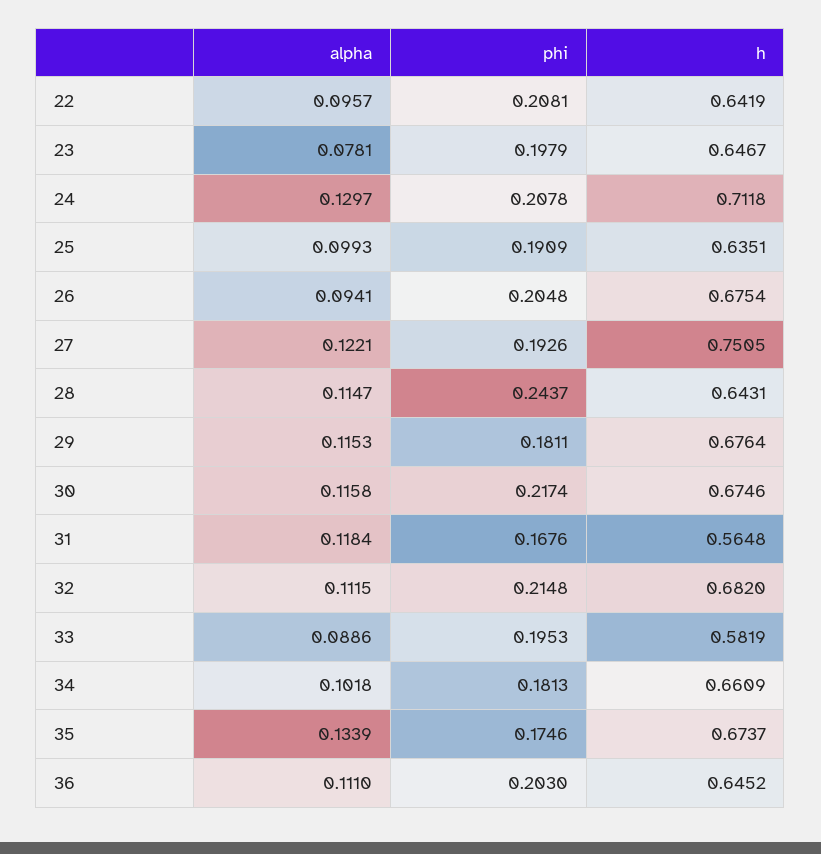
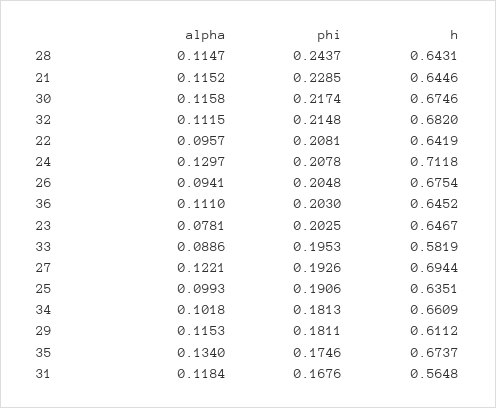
  {
    "alpha": {
      "22": 0.0957,
      "23": 0.0781,
      "24": 0.1297,
      "25": 0.0993,
      "26": 0.0941,
      "27": 0.1221,
      "28": 0.1147,
      "29": 0.1153,
      "30": 0.1158,
      "31": 0.1184,
      "32": 0.1115,
      "33": 0.0886,
      "34": 0.1018,
-     "35": 0.1339,
+     "35": 0.134,
-     "36": 0.111
+     "36": 0.111,
+     "21": 0.1152
    },
    "phi": {
      "22": 0.2081,
-     "23": 0.1979,
+     "23": 0.2025,
      "24": 0.2078,
-     "25": 0.1909,
+     "25": 0.1906,
      "26": 0.2048,
      "27": 0.1926,
      "28": 0.2437,
      "29": 0.1811,
      "30": 0.2174,
      "31": 0.1676,
      "32": 0.2148,
      "33": 0.1953,
      "34": 0.1813,
      "35": 0.1746,
-     "36": 0.203
+     "36": 0.203,
+     "21": 0.2285
    },
    "h": {
      "22": 0.6419,
      "23": 0.6467,
      "24": 0.7118,
      "25": 0.6351,
      "26": 0.6754,
-     "27": 0.7505,
+     "27": 0.6944,
      "28": 0.6431,
-     "29": 0.6764,
+     "29": 0.6112,
      "30": 0.6746,
      "31": 0.5648,
      "32": 0.682,
      "33": 0.5819,
      "34": 0.6609,
      "35": 0.6737,
-     "36": 0.6452
+     "36": 0.6452,
+     "21": 0.6446
    }
  }

